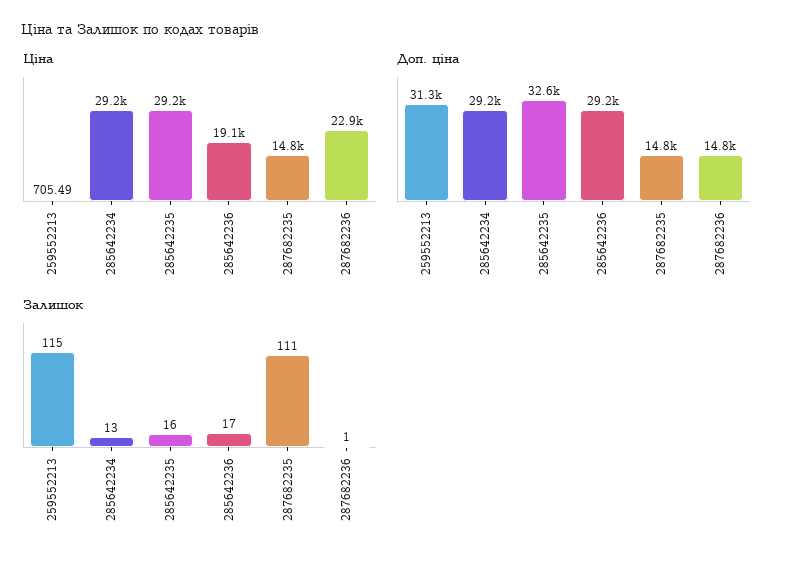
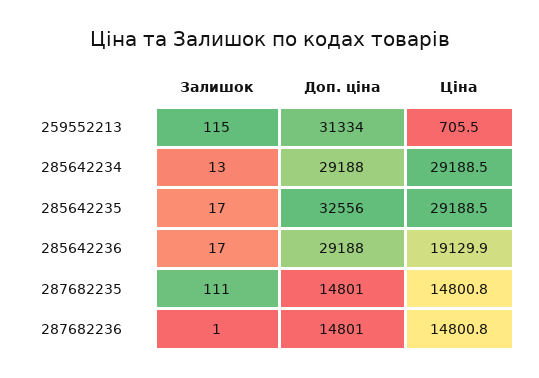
  {
    "Ціна": {
      "259552213": 705.49,
      "285642234": 29188.5,
      "285642235": 29188.5,
      "285642236": 19129.9,
      "287682235": 14800.8,
-     "287682236": 22900
+     "287682236": 14800.8
    },
    "Доп. ціна": {
      "259552213": 31334,
      "285642234": 29188,
      "285642235": 32556,
      "285642236": 29188,
      "287682235": 14801,
      "287682236": 14801
    },
    "Залишок": {
      "259552213": 115,
      "285642234": 13,
-     "285642235": 16,
+     "285642235": 17,
      "285642236": 17,
      "287682235": 111,
      "287682236": 1
    }
  }

